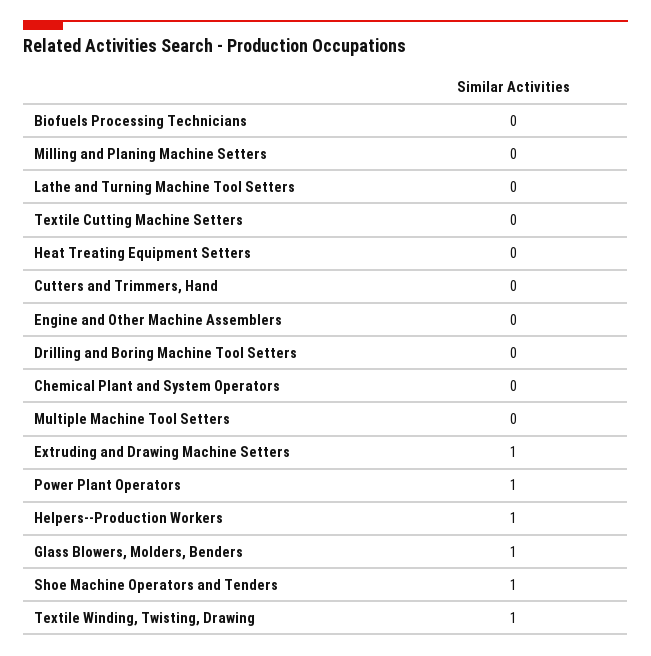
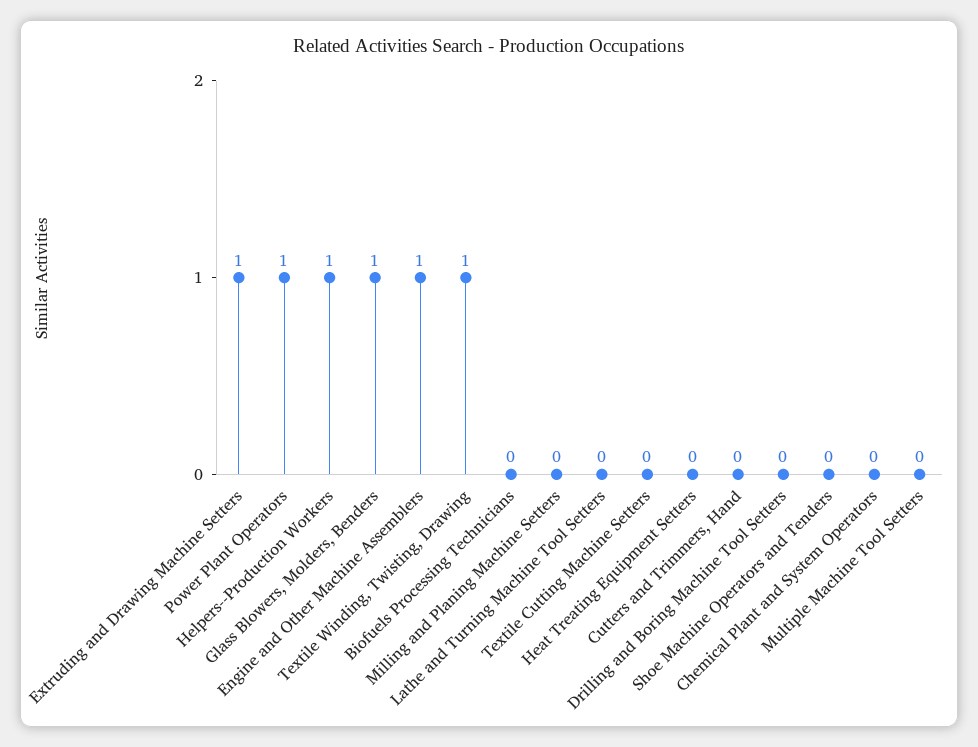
  {
    "Biofuels Processing Technicians": 0,
    "Milling and Planing Machine Setters": 0,
    "Lathe and Turning Machine Tool Setters": 0,
    "Textile Cutting Machine Setters": 0,
    "Heat Treating Equipment Setters": 0,
    "Cutters and Trimmers, Hand": 0,
-   "Engine and Other Machine Assemblers": 0,
+   "Engine and Other Machine Assemblers": 1,
    "Drilling and Boring Machine Tool Setters": 0,
    "Chemical Plant and System Operators": 0,
    "Multiple Machine Tool Setters": 0,
    "Extruding and Drawing Machine Setters": 1,
    "Power Plant Operators": 1,
    "Helpers--Production Workers": 1,
    "Glass Blowers, Molders, Benders": 1,
-   "Shoe Machine Operators and Tenders": 1,
+   "Shoe Machine Operators and Tenders": 0,
    "Textile Winding, Twisting, Drawing": 1
  }

